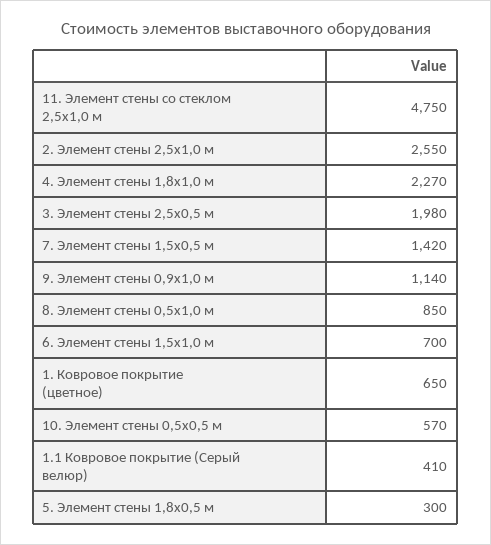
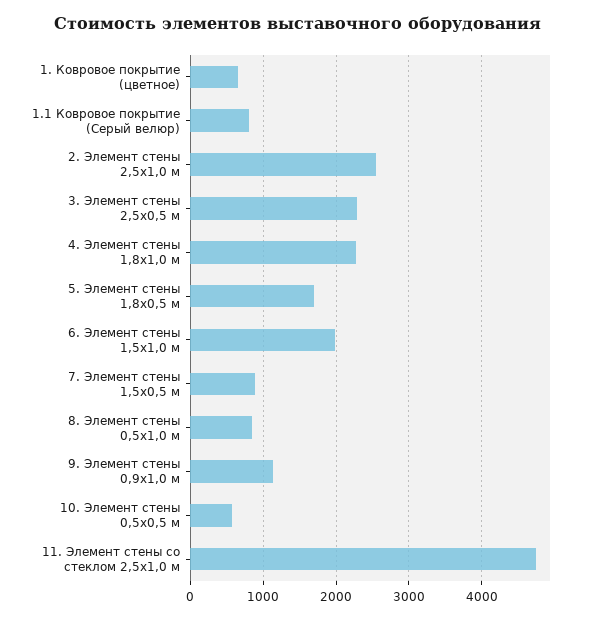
  {
    "11. Элемент стены со стеклом 2,5х1,0 м": 4750,
    "2. Элемент стены 2,5х1,0 м": 2550,
    "4. Элемент стены 1,8х1,0 м": 2270,
-   "3. Элемент стены 2,5х0,5 м": 1980,
+   "3. Элемент стены 2,5х0,5 м": 2300,
-   "7. Элемент стены 1,5х0,5 м": 1420,
+   "7. Элемент стены 1,5х0,5 м": 900,
    "9. Элемент стены 0,9х1,0 м": 1140,
    "8. Элемент стены 0,5х1,0 м": 850,
-   "6. Элемент стены 1,5х1,0 м": 700,
+   "6. Элемент стены 1,5х1,0 м": 2000,
    "1. Ковровое покрытие (цветное)": 650,
    "10. Элемент стены 0,5х0,5 м": 570,
-   "1.1 Ковровое покрытие (Серый велюр)": 410,
+   "1.1 Ковровое покрытие (Серый велюр)": 800,
-   "5. Элемент стены 1,8х0,5 м": 300
+   "5. Элемент стены 1,8х0,5 м": 1700
  }

